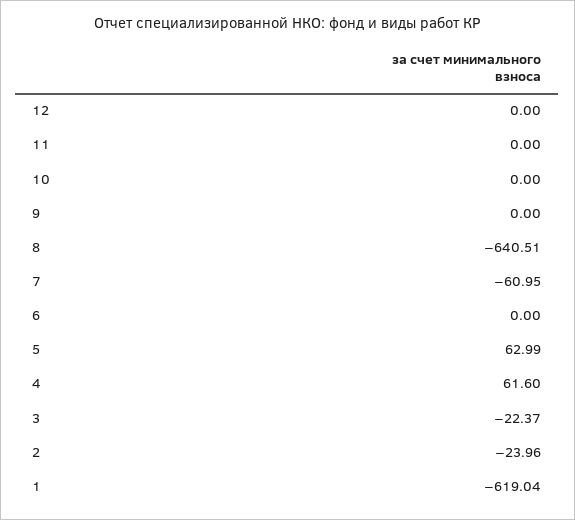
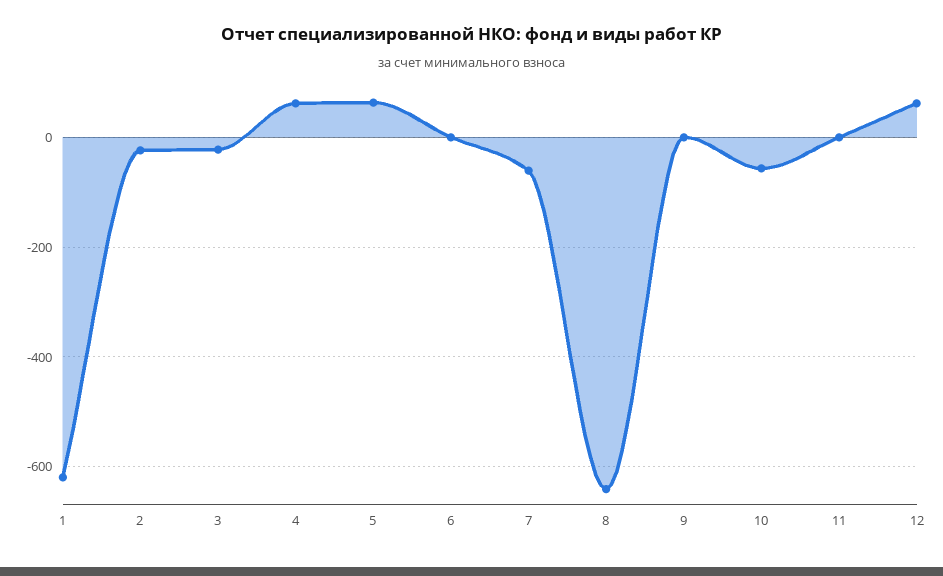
  {
-   "12": 0,
+   "12": 60,
    "11": 0,
-   "10": 0,
+   "10": -60,
    "9": 0,
    "8": -640.51,
    "7": -60.95,
    "6": 0,
    "5": 62.99,
    "4": 61.6,
    "3": -22.37,
    "2": -23.96,
    "1": -619.04
  }

